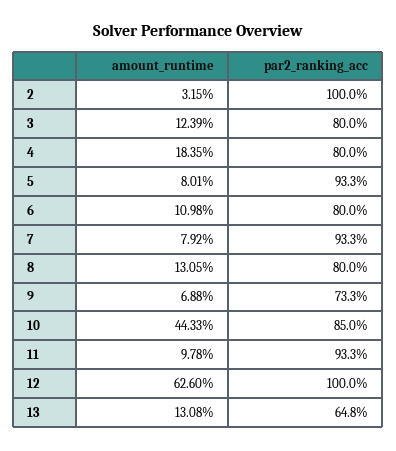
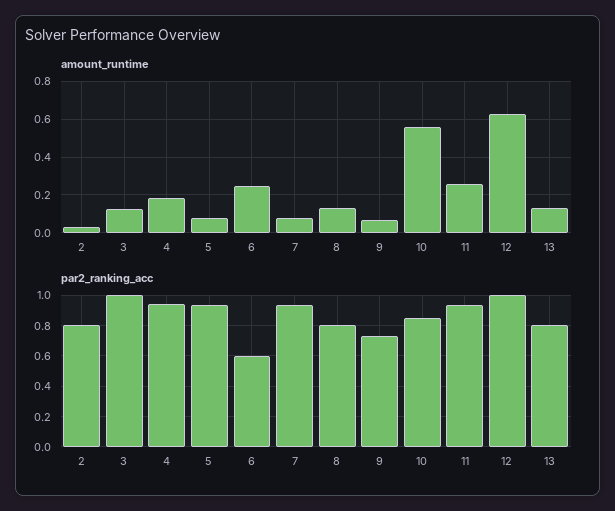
  {
    "amount_runtime": {
      "2": 0.0315,
      "3": 0.1239,
      "4": 0.1835,
      "5": 0.0801,
-     "6": 0.1098,
+     "6": 0.25,
      "7": 0.0792,
      "8": 0.1305,
      "9": 0.0688,
-     "10": 0.4433,
+     "10": 0.55,
-     "11": 0.0978,
+     "11": 0.25,
      "12": 0.626,
      "13": 0.1308
    },
    "par2_ranking_acc": {
-     "2": 1,
+     "2": 0.8,
-     "3": 0.8,
+     "3": 1,
-     "4": 0.8,
+     "4": 0.95,
      "5": 0.933,
-     "6": 0.8,
+     "6": 0.6,
      "7": 0.933,
      "8": 0.8,
      "9": 0.733,
      "10": 0.85,
      "11": 0.933,
      "12": 1,
-     "13": 0.648
+     "13": 0.8
    }
  }

